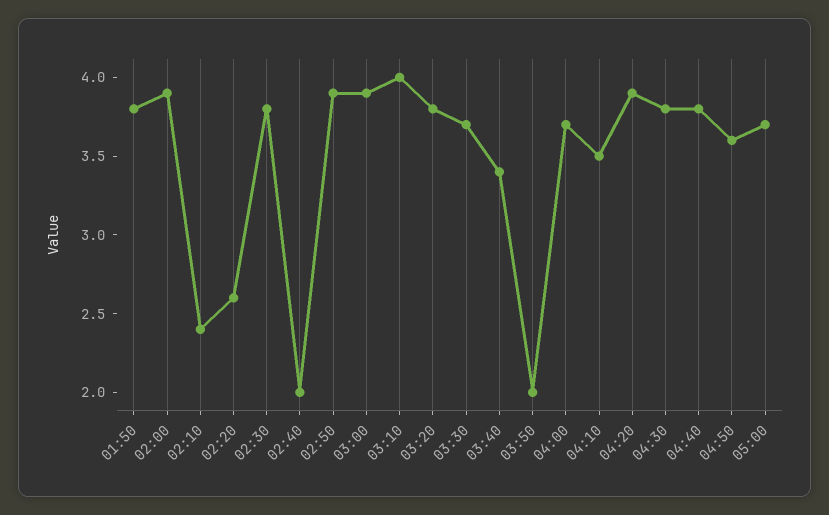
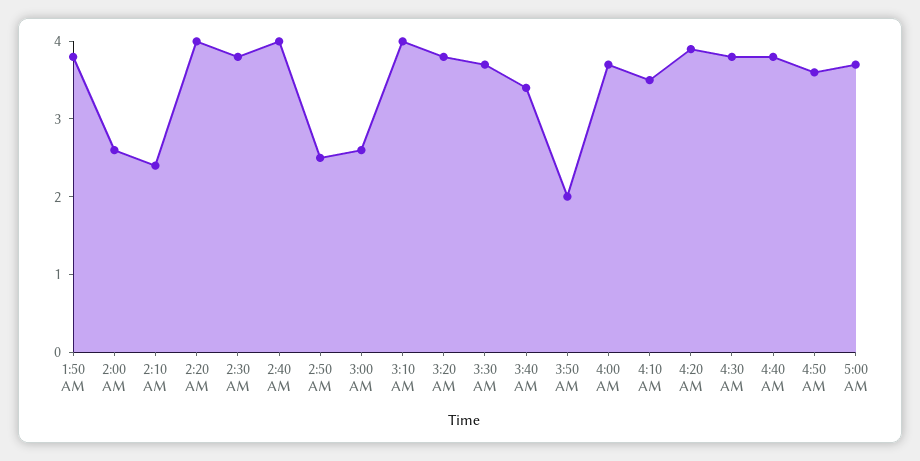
  {
    "01:50": 3.8,
-   "02:00": 3.9,
+   "02:00": 2.5,
    "02:10": 2.4,
-   "02:20": 2.6,
+   "02:20": 4,
    "02:30": 3.8,
-   "02:40": 2,
+   "02:40": 4,
-   "02:50": 3.9,
+   "02:50": 2.5,
-   "03:00": 3.9,
+   "03:00": 2.5,
    "03:10": 4,
    "03:20": 3.8,
    "03:30": 3.7,
    "03:40": 3.4,
    "03:50": 2,
    "04:00": 3.7,
    "04:10": 3.5,
    "04:20": 3.9,
    "04:30": 3.8,
    "04:40": 3.8,
    "04:50": 3.6,
    "05:00": 3.7
  }

